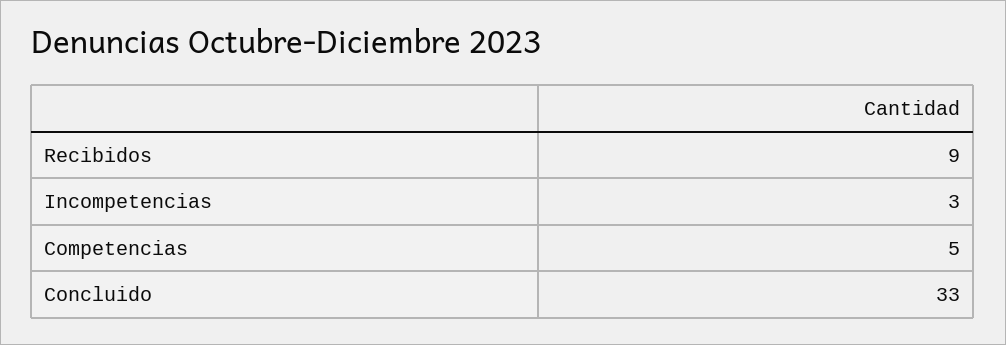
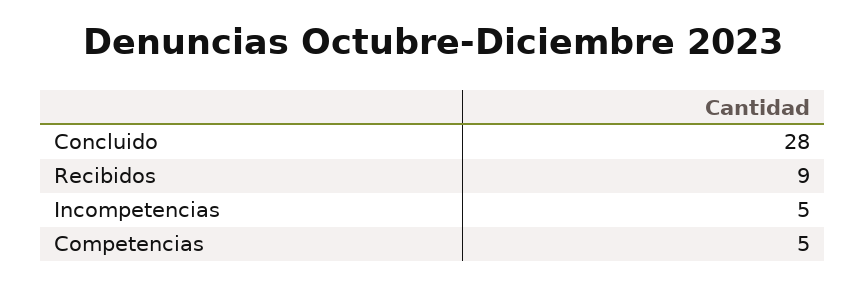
  {
    "Recibidos": 9,
-   "Incompetencias": 3,
+   "Incompetencias": 5,
    "Competencias": 5,
-   "Concluido": 33
+   "Concluido": 28
  }

